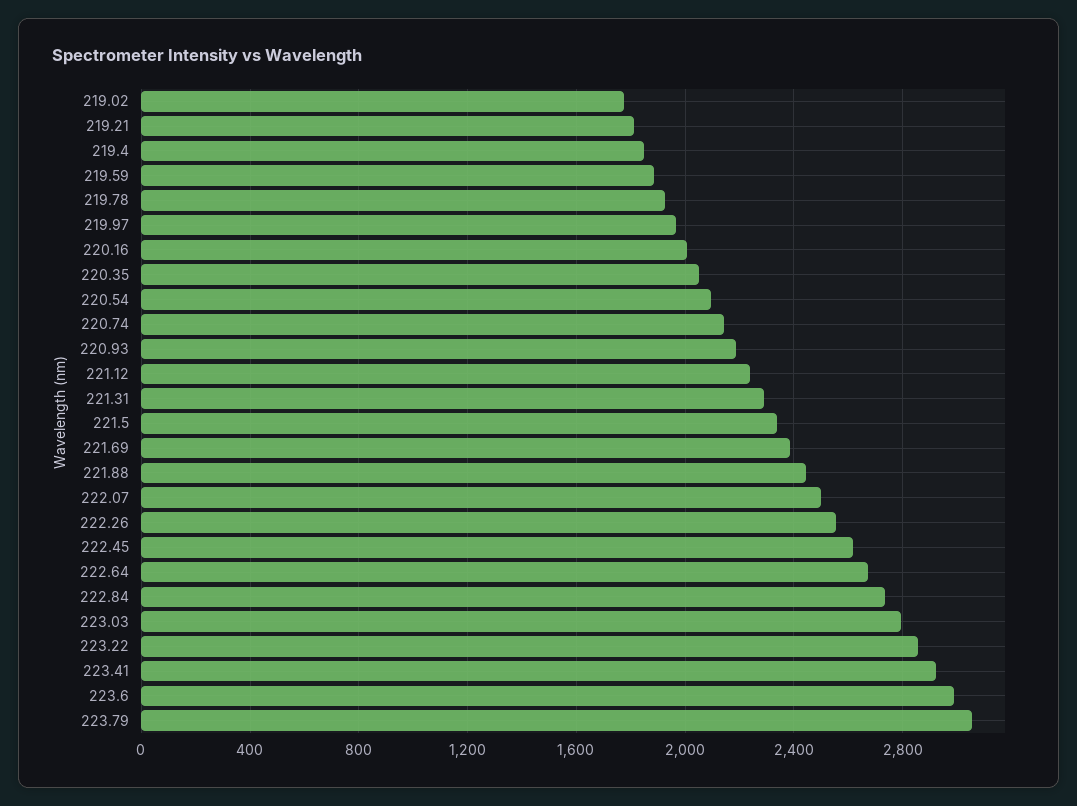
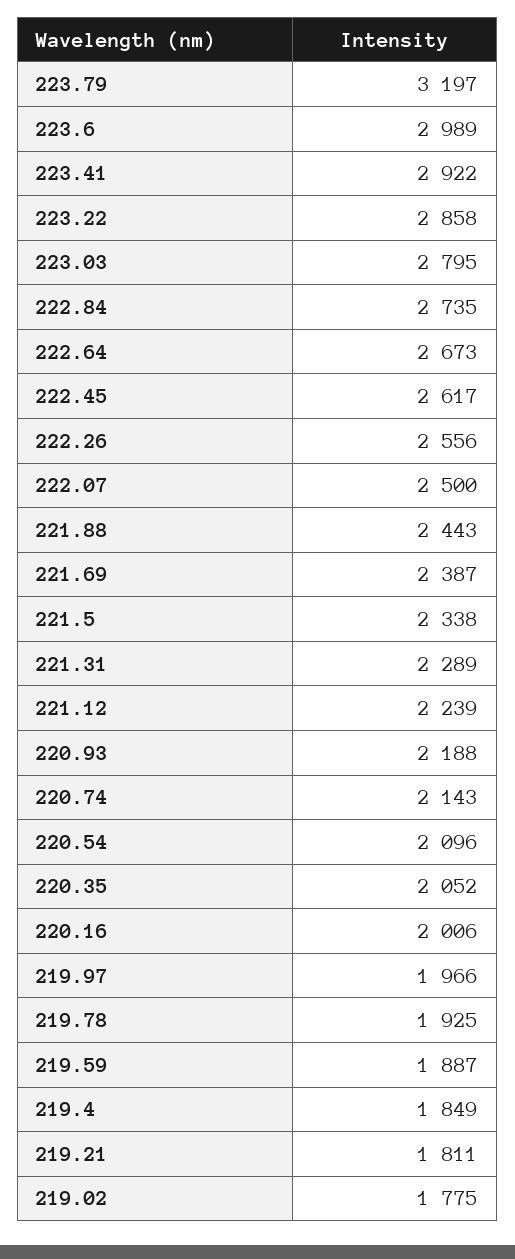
  {
    "219.02": 1775,
    "219.21": 1811,
    "219.4": 1849,
    "219.59": 1887,
    "219.78": 1925,
    "219.97": 1966,
    "220.16": 2006,
    "220.35": 2052,
    "220.54": 2096,
    "220.74": 2143,
    "220.93": 2188,
    "221.12": 2239,
    "221.31": 2289,
    "221.5": 2338,
    "221.69": 2387,
    "221.88": 2443,
    "222.07": 2500,
    "222.26": 2556,
    "222.45": 2617,
    "222.64": 2673,
    "222.84": 2735,
    "223.03": 2795,
    "223.22": 2858,
    "223.41": 2922,
    "223.6": 2989,
-   "223.79": 3050
+   "223.79": 3197
  }

